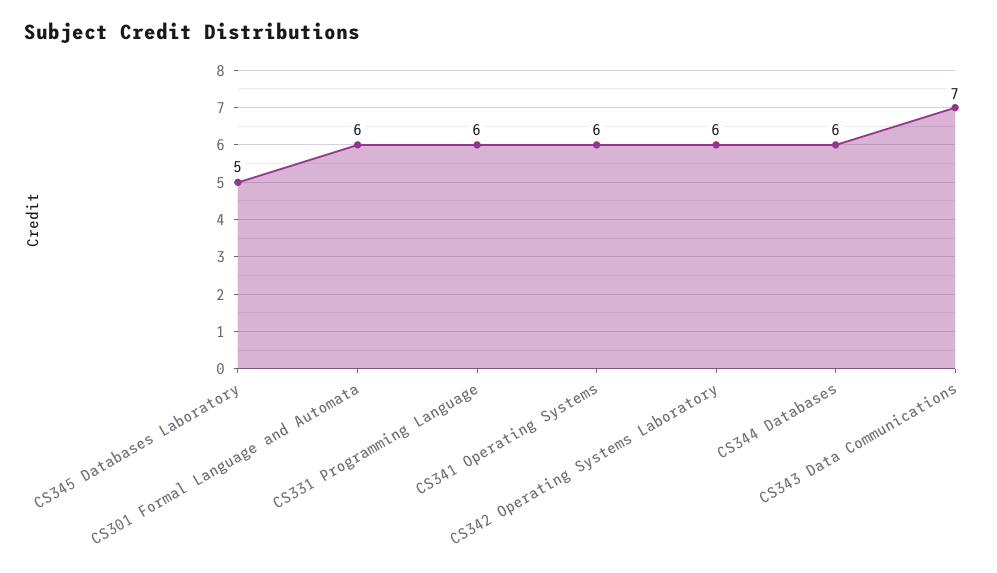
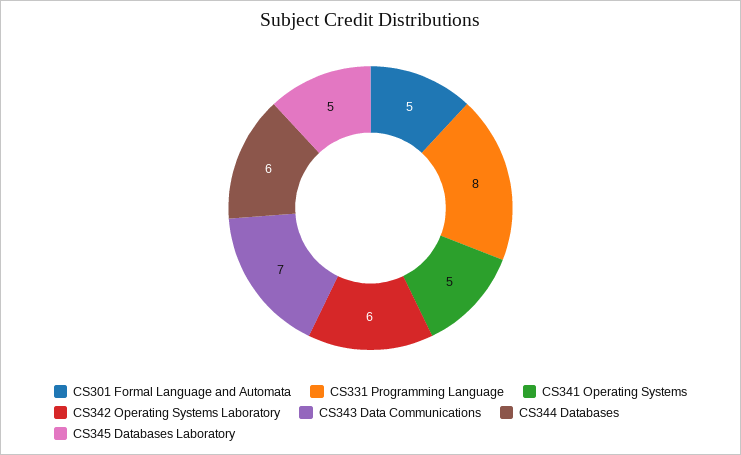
  {
    "CS345 Databases Laboratory": 5,
-   "CS301 Formal Language and Automata": 6,
+   "CS301 Formal Language and Automata": 5,
-   "CS331 Programming Language": 6,
+   "CS331 Programming Language": 8,
-   "CS341 Operating Systems": 6,
+   "CS341 Operating Systems": 5,
    "CS342 Operating Systems Laboratory": 6,
    "CS344 Databases": 6,
    "CS343 Data Communications": 7
  }

